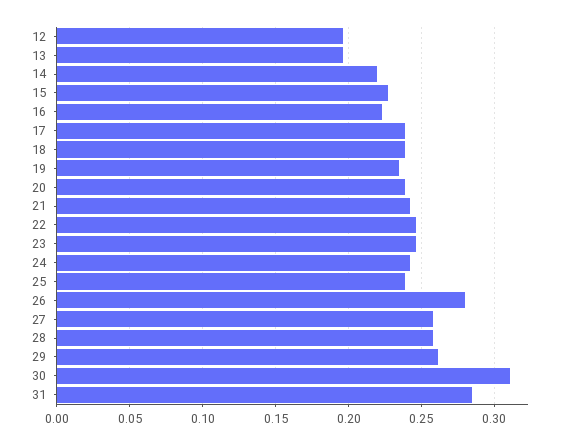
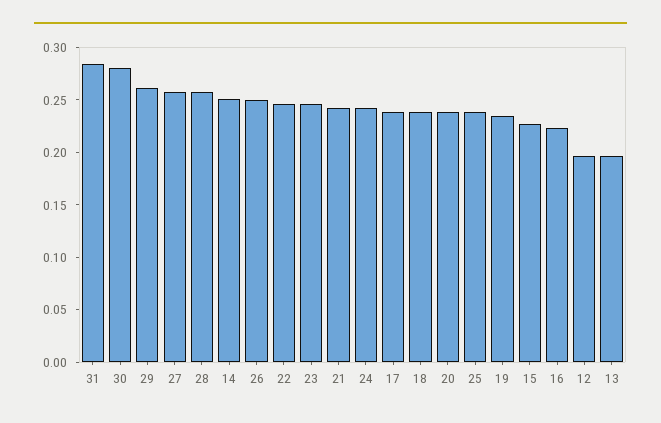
  {
    "12": 0.195,
    "13": 0.195,
-   "14": 0.22,
+   "14": 0.25,
    "15": 0.225,
    "16": 0.225,
    "17": 0.24,
    "18": 0.24,
    "19": 0.235,
    "20": 0.24,
    "21": 0.24,
    "22": 0.245,
    "23": 0.245,
    "24": 0.24,
    "25": 0.24,
-   "26": 0.28,
+   "26": 0.25,
    "27": 0.26,
    "28": 0.26,
    "29": 0.26,
-   "30": 0.31,
+   "30": 0.28,
    "31": 0.285
  }

